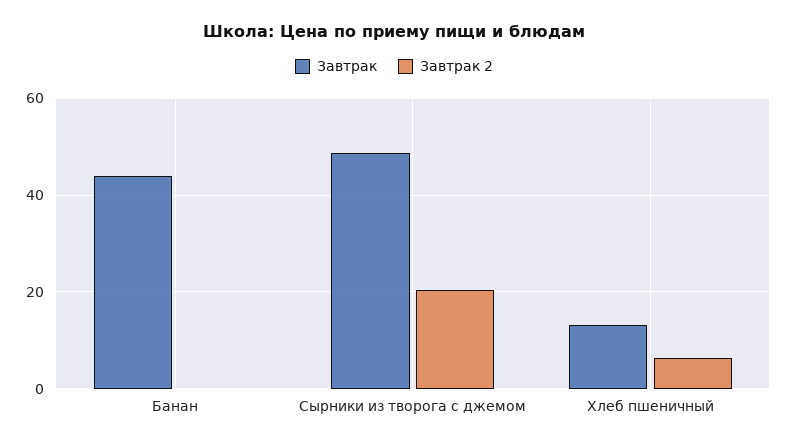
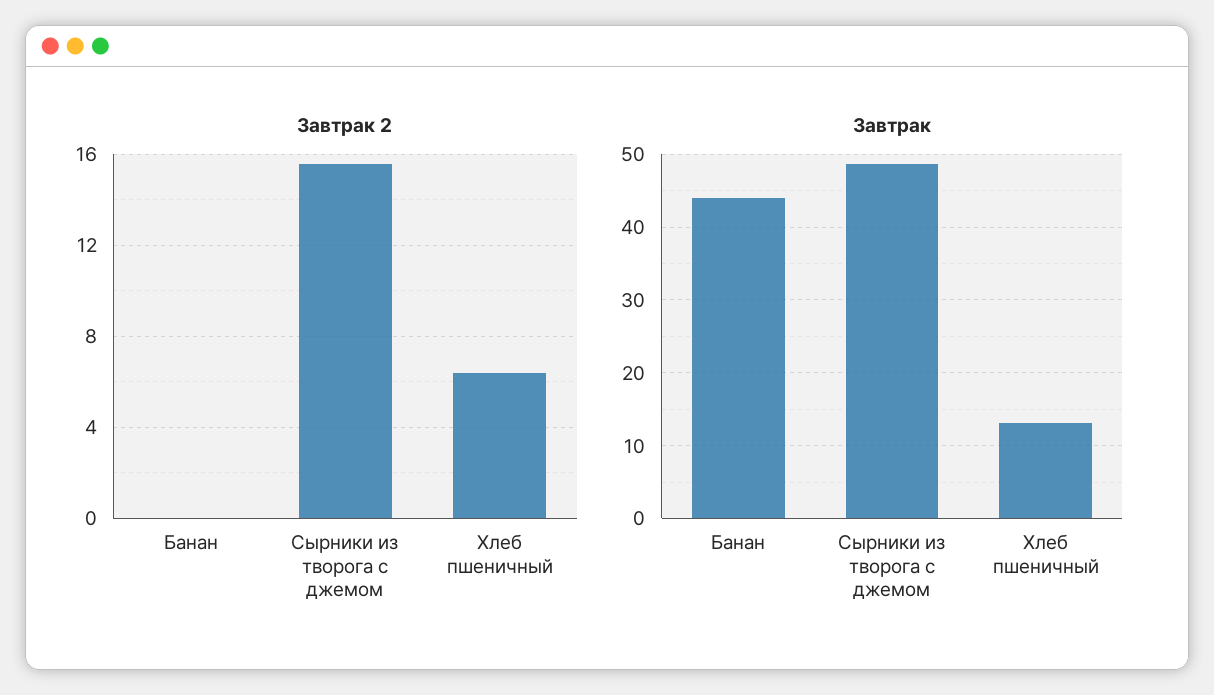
  {
    "Завтрак": {
      "Банан": 44,
      "Сырники из творога с джемом": 49,
      "Хлеб пшеничный": 13
    },
    "Завтрак 2": {
      "Банан": 0,
-     "Сырники из творога с джемом": 20,
+     "Сырники из творога с джемом": 15.5,
      "Хлеб пшеничный": 6.5
    }
  }

